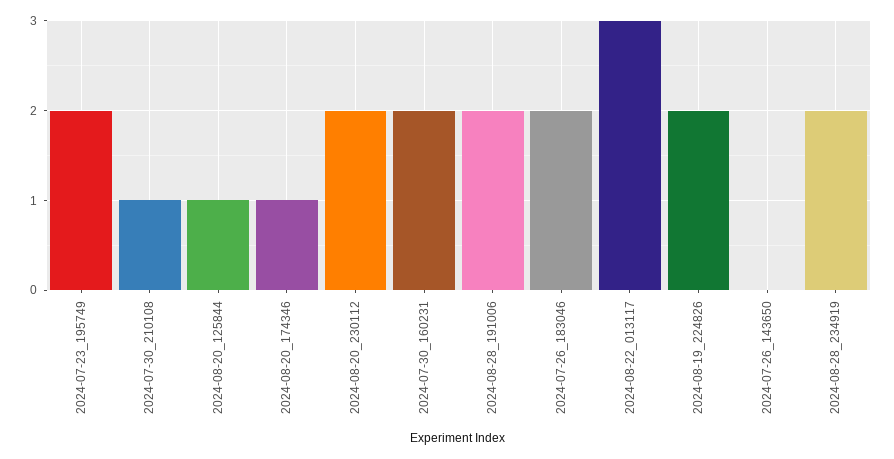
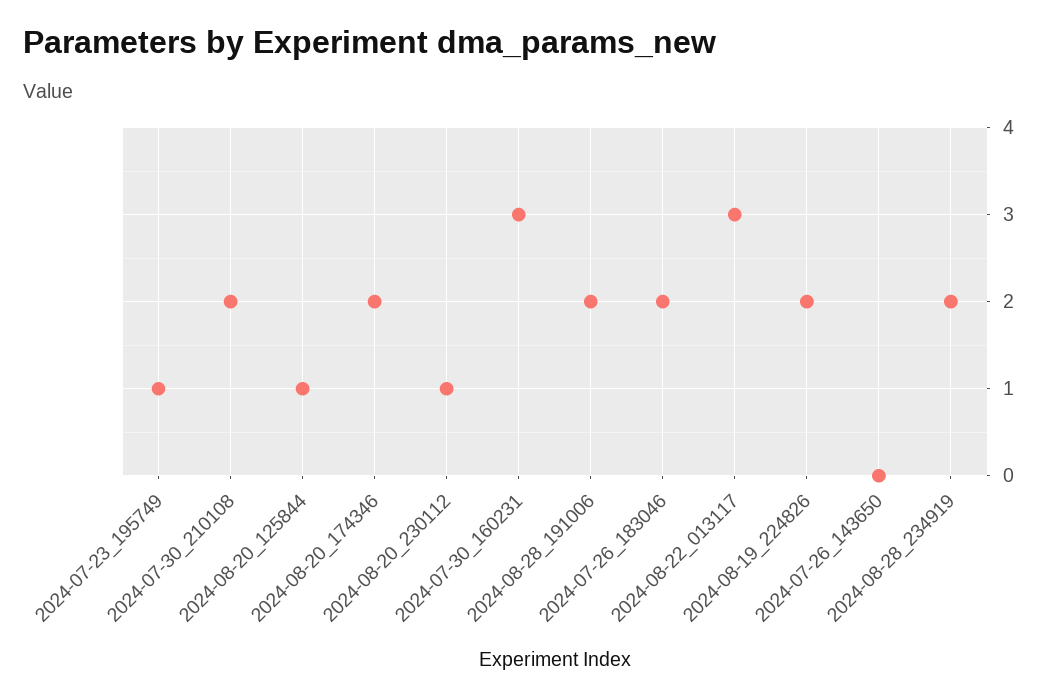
  {
-   "2024-07-23_195749": 2,
+   "2024-07-23_195749": 1,
-   "2024-07-30_210108": 1,
+   "2024-07-30_210108": 2,
    "2024-08-20_125844": 1,
-   "2024-08-20_174346": 1,
+   "2024-08-20_174346": 2,
-   "2024-08-20_230112": 2,
+   "2024-08-20_230112": 1,
-   "2024-07-30_160231": 2,
+   "2024-07-30_160231": 3,
    "2024-08-28_191006": 2,
    "2024-07-26_183046": 2,
    "2024-08-22_013117": 3,
    "2024-08-19_224826": 2,
    "2024-07-26_143650": 0,
    "2024-08-28_234919": 2
  }

